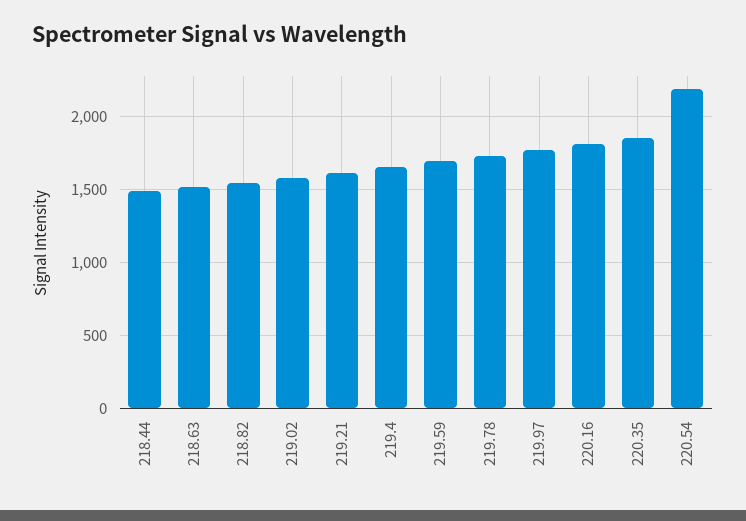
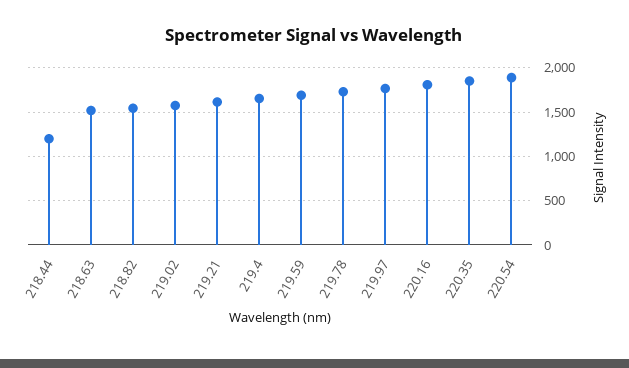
  {
-   "218.44": 1500,
+   "218.44": 1200,
    "218.63": 1500,
    "218.82": 1550,
    "219.02": 1550,
    "219.21": 1600,
    "219.4": 1650,
    "219.59": 1700,
    "219.78": 1750,
    "219.97": 1750,
    "220.16": 1800,
    "220.35": 1850,
-   "220.54": 2200
+   "220.54": 1900
  }

